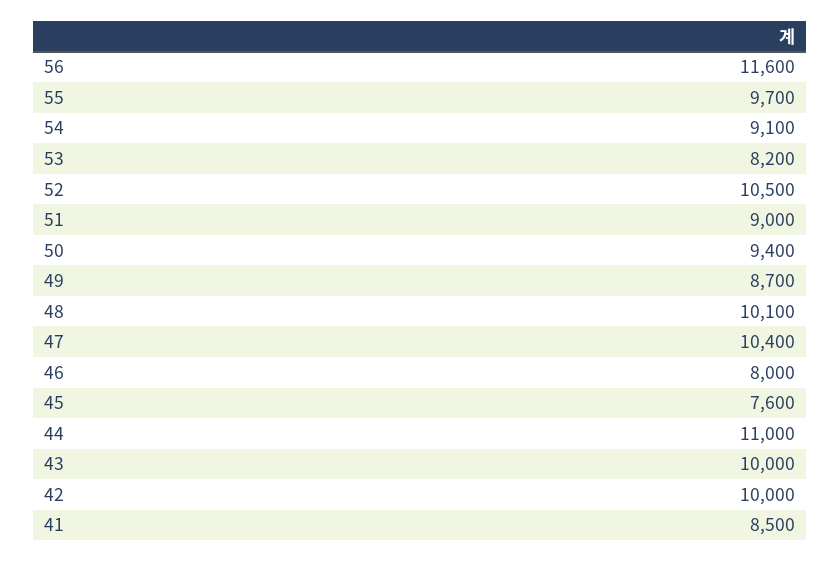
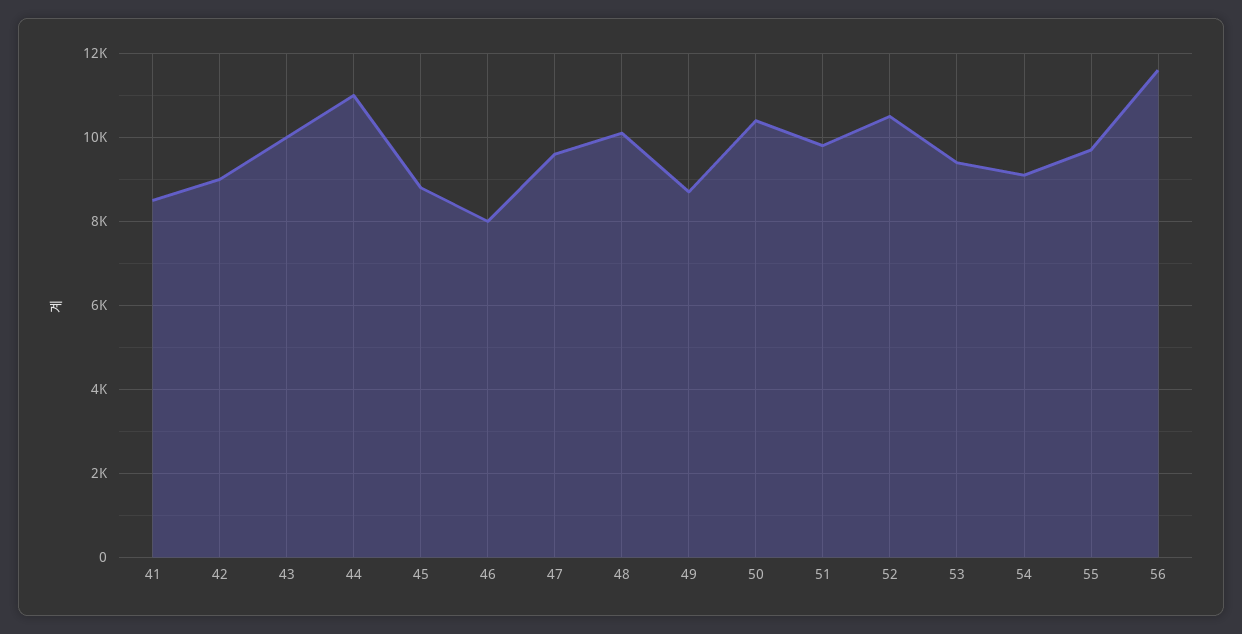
  {
    "56": 11600,
    "55": 9700,
    "54": 9100,
-   "53": 8200,
+   "53": 9400,
    "52": 10500,
-   "51": 9000,
+   "51": 9800,
-   "50": 9400,
+   "50": 10400,
    "49": 8700,
    "48": 10100,
-   "47": 10400,
+   "47": 9600,
    "46": 8000,
-   "45": 7600,
+   "45": 8800,
    "44": 11000,
    "43": 10000,
-   "42": 10000,
+   "42": 9000,
    "41": 8500
  }

